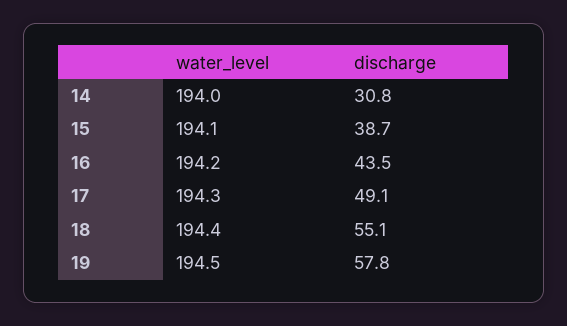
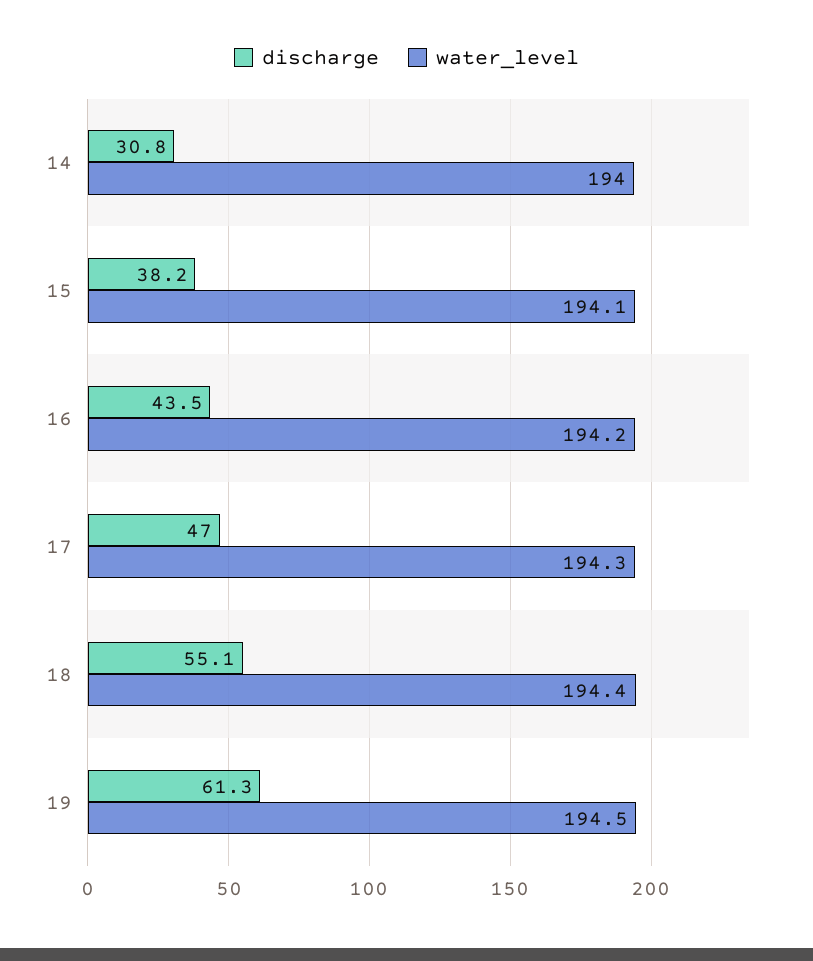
  {
    "water_level": {
      "14": 194,
      "15": 194.1,
      "16": 194.2,
      "17": 194.3,
      "18": 194.4,
      "19": 194.5
    },
    "discharge": {
      "14": 30.8,
-     "15": 38.7,
+     "15": 38.2,
      "16": 43.5,
-     "17": 49.1,
+     "17": 47,
      "18": 55.1,
-     "19": 57.8
+     "19": 61.3
    }
  }

